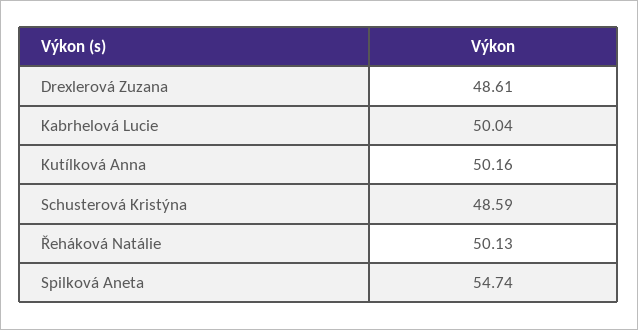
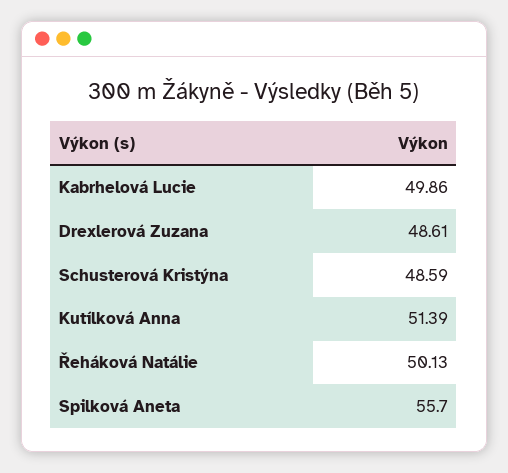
  {
    "Drexlerová Zuzana": 48.61,
-   "Kabrhelová Lucie": 50.04,
+   "Kabrhelová Lucie": 49.86,
-   "Kutílková Anna": 50.16,
+   "Kutílková Anna": 51.39,
    "Schusterová Kristýna": 48.59,
    "Řeháková Natálie": 50.13,
-   "Spilková Aneta": 54.74
+   "Spilková Aneta": 55.7
  }

